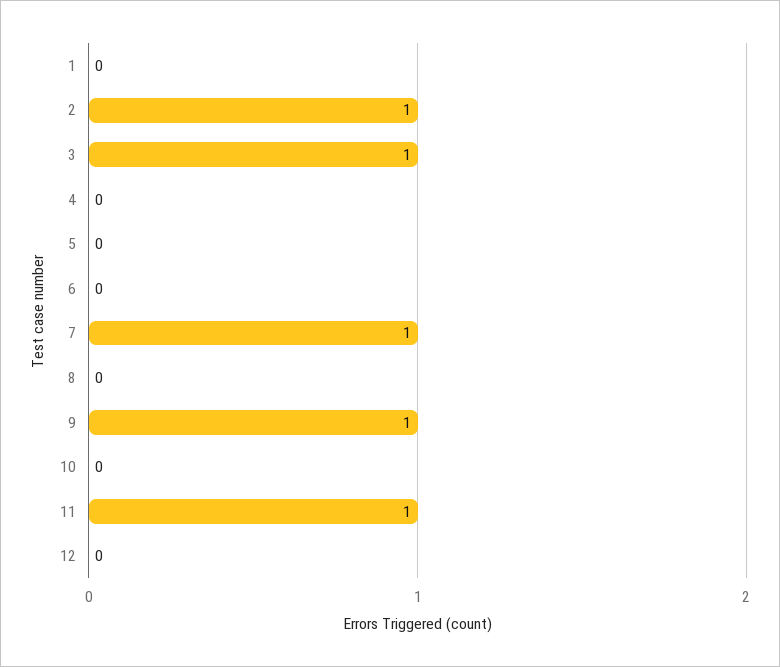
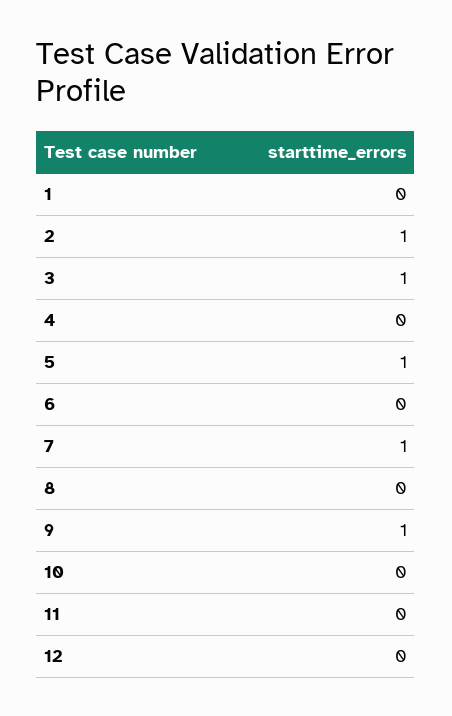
  {
    "1": 0,
    "2": 1,
    "3": 1,
    "4": 0,
-   "5": 0,
+   "5": 1,
    "6": 0,
    "7": 1,
    "8": 0,
    "9": 1,
    "10": 0,
-   "11": 1,
+   "11": 0,
    "12": 0
  }

